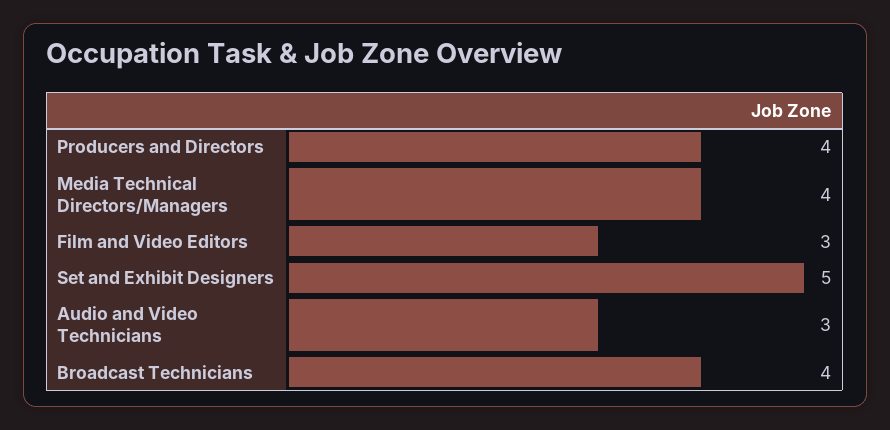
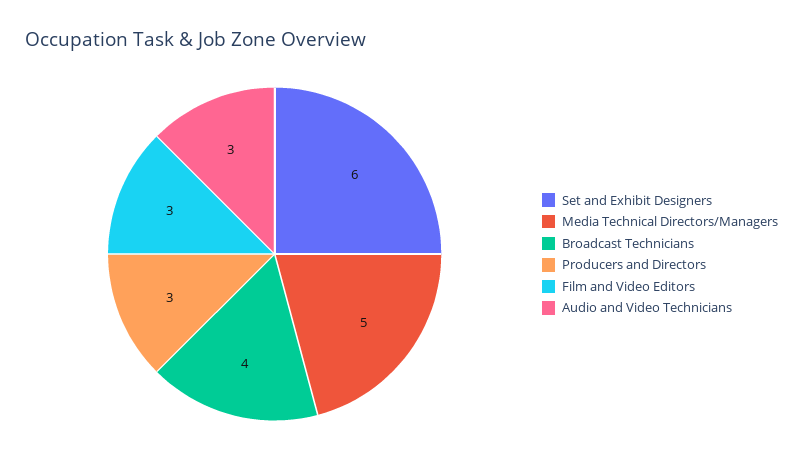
  {
-   "Producers and Directors": 4,
+   "Producers and Directors": 3,
-   "Media Technical Directors/Managers": 4,
+   "Media Technical Directors/Managers": 5,
    "Film and Video Editors": 3,
-   "Set and Exhibit Designers": 5,
+   "Set and Exhibit Designers": 6,
    "Audio and Video Technicians": 3,
    "Broadcast Technicians": 4
  }

